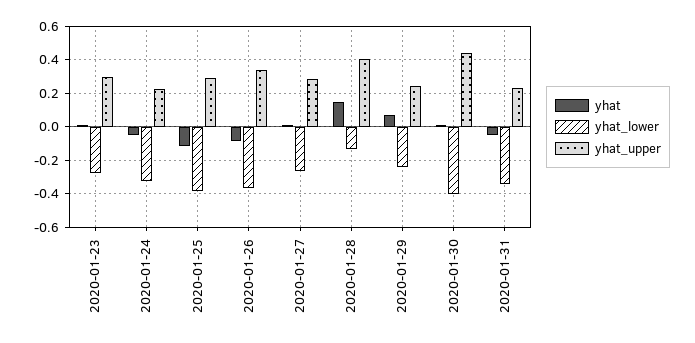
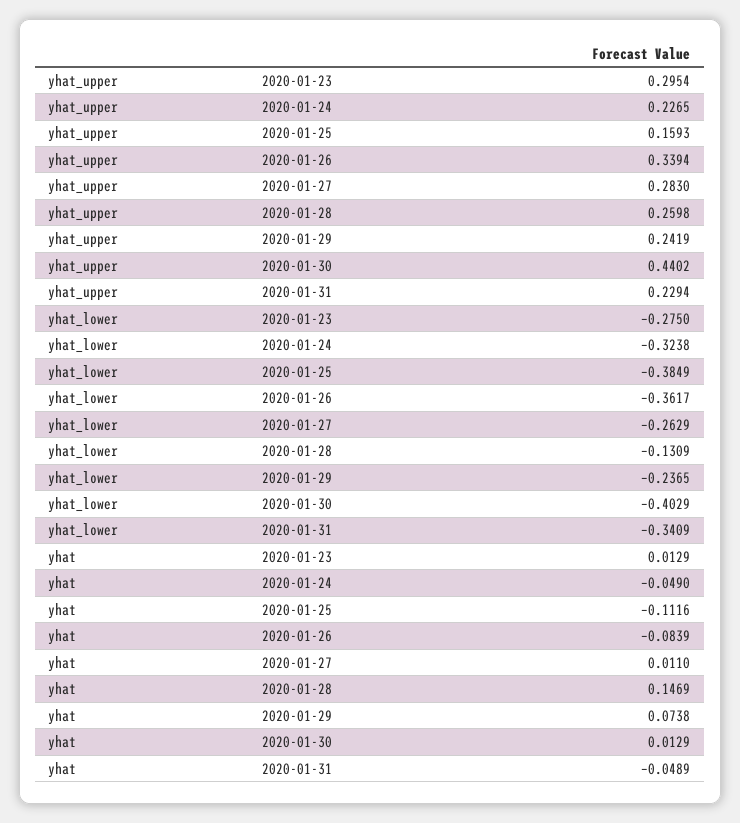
  {
    "yhat": {
      "2020-01-23": 0.0129,
      "2020-01-24": -0.049,
      "2020-01-25": -0.1116,
      "2020-01-26": -0.0839,
      "2020-01-27": 0.011,
      "2020-01-28": 0.1469,
      "2020-01-29": 0.0738,
      "2020-01-30": 0.0129,
      "2020-01-31": -0.0489
    },
    "yhat_lower": {
      "2020-01-23": -0.275,
      "2020-01-24": -0.3238,
      "2020-01-25": -0.3849,
      "2020-01-26": -0.3617,
      "2020-01-27": -0.2629,
      "2020-01-28": -0.1309,
      "2020-01-29": -0.2365,
      "2020-01-30": -0.4029,
      "2020-01-31": -0.3409
    },
    "yhat_upper": {
      "2020-01-23": 0.2954,
      "2020-01-24": 0.2265,
-     "2020-01-25": 0.3,
+     "2020-01-25": 0.1593,
      "2020-01-26": 0.3394,
      "2020-01-27": 0.283,
-     "2020-01-28": 0.4,
+     "2020-01-28": 0.2598,
      "2020-01-29": 0.2419,
      "2020-01-30": 0.4402,
      "2020-01-31": 0.2294
    }
  }

